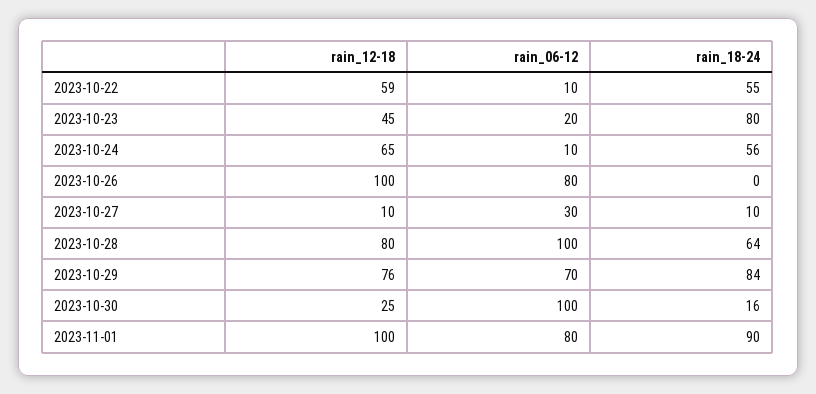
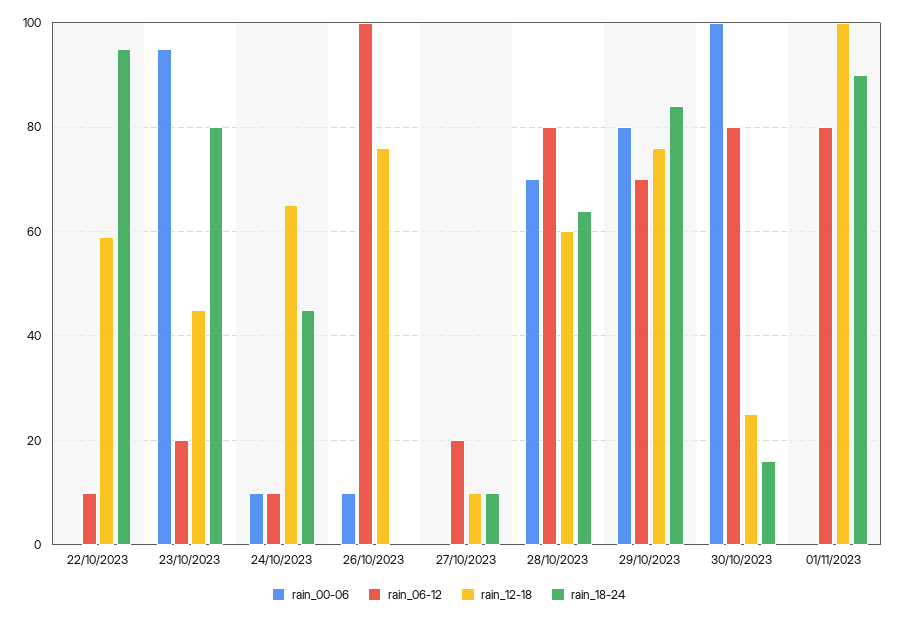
  {
    "rain_12-18": {
      "2023-10-22": 59,
      "2023-10-23": 45,
      "2023-10-24": 65,
-     "2023-10-26": 100,
+     "2023-10-26": 75,
      "2023-10-27": 10,
-     "2023-10-28": 80,
+     "2023-10-28": 60,
      "2023-10-29": 76,
      "2023-10-30": 25,
      "2023-11-01": 100
    },
    "rain_06-12": {
      "2023-10-22": 10,
      "2023-10-23": 20,
      "2023-10-24": 10,
-     "2023-10-26": 80,
+     "2023-10-26": 100,
-     "2023-10-27": 30,
+     "2023-10-27": 20,
-     "2023-10-28": 100,
+     "2023-10-28": 80,
      "2023-10-29": 70,
-     "2023-10-30": 100,
+     "2023-10-30": 80,
      "2023-11-01": 80
    },
    "rain_18-24": {
-     "2023-10-22": 55,
+     "2023-10-22": 95,
      "2023-10-23": 80,
-     "2023-10-24": 56,
+     "2023-10-24": 45,
      "2023-10-26": 0,
      "2023-10-27": 10,
      "2023-10-28": 64,
      "2023-10-29": 84,
      "2023-10-30": 16,
      "2023-11-01": 90
-   }
+   },
+   "rain_00-06": {
+     "2023-10-22": 0,
+     "2023-10-23": 95,
+     "2023-10-24": 10,
+     "2023-10-26": 10,
+     "2023-10-27": 0,
+     "2023-10-28": 70,
+     "2023-10-29": 80,
+     "2023-10-30": 100,
+     "2023-11-01": 0
+   }
  }

